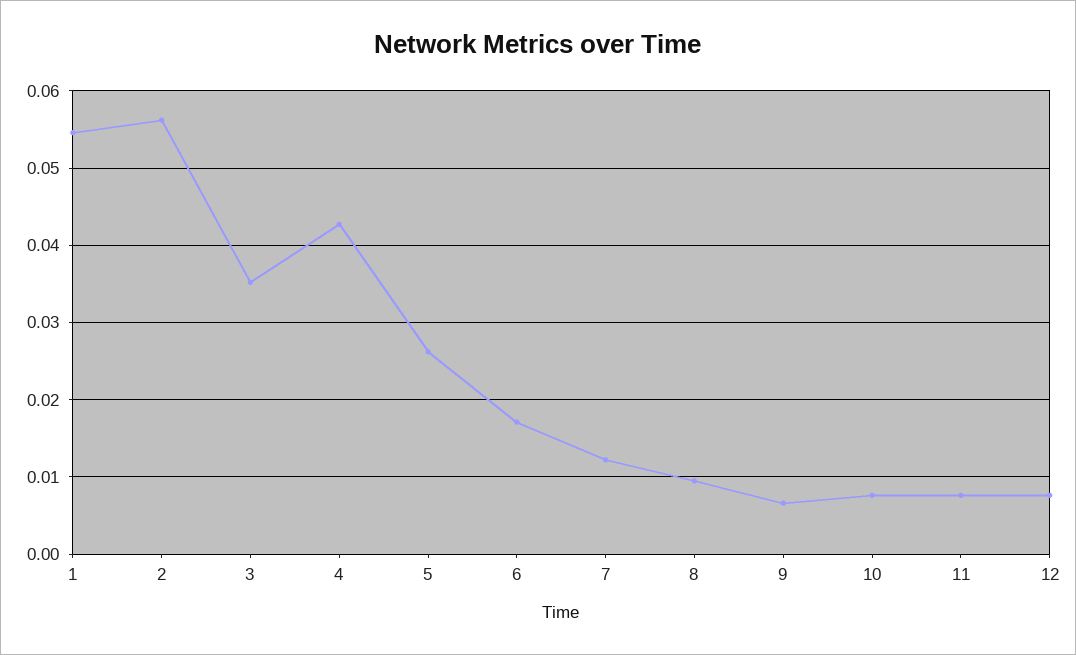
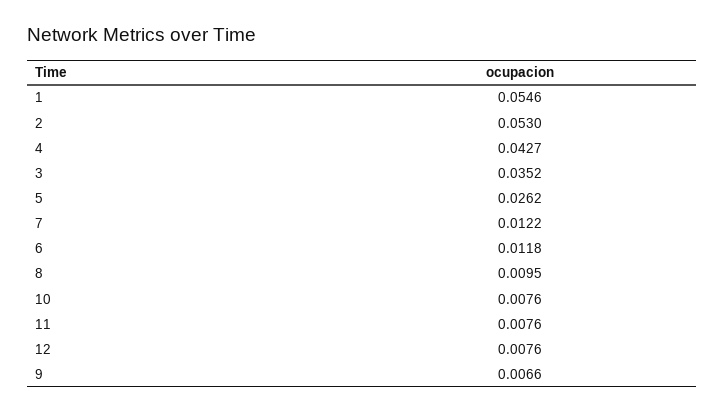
  {
    "1": 0.0546,
-   "2": 0.056,
+   "2": 0.053,
    "3": 0.0352,
    "4": 0.0427,
    "5": 0.0262,
-   "6": 0.017,
+   "6": 0.0118,
    "7": 0.0122,
    "8": 0.0095,
    "9": 0.0066,
    "10": 0.0076,
    "11": 0.0076,
    "12": 0.0076
  }

